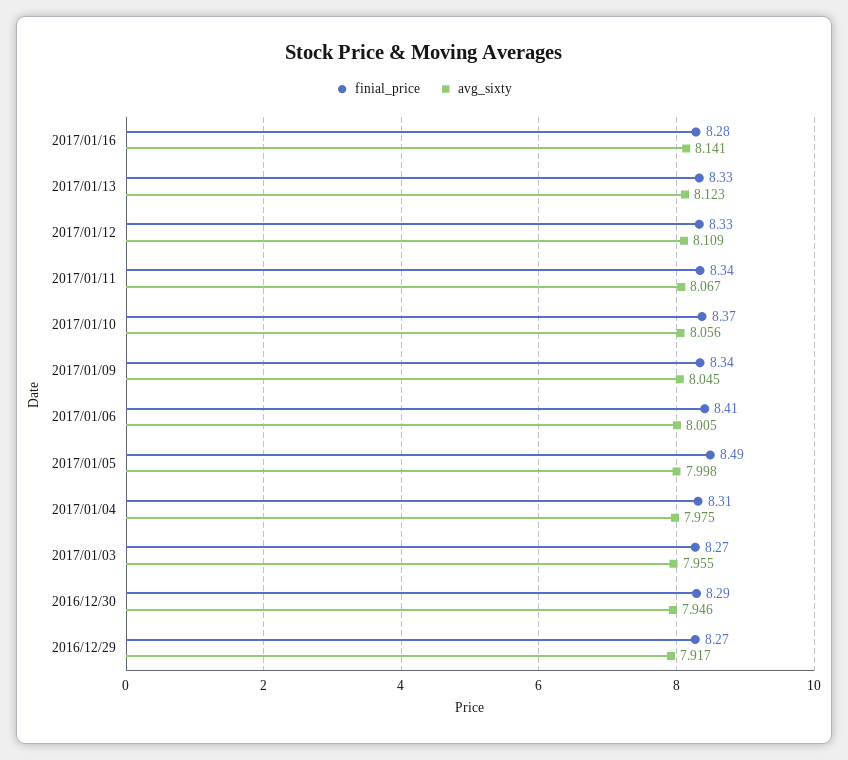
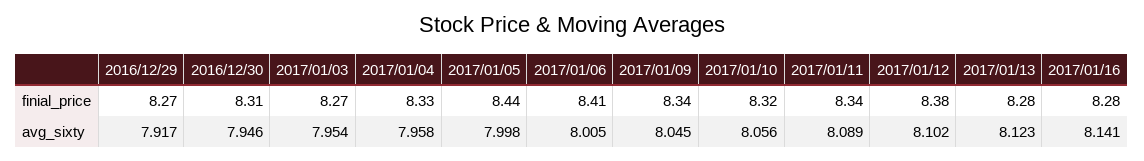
  {
    "finial_price": {
      "2017/01/16": 8.28,
-     "2017/01/13": 8.33,
+     "2017/01/13": 8.28,
-     "2017/01/12": 8.33,
+     "2017/01/12": 8.38,
      "2017/01/11": 8.34,
-     "2017/01/10": 8.37,
+     "2017/01/10": 8.32,
      "2017/01/09": 8.34,
      "2017/01/06": 8.41,
-     "2017/01/05": 8.49,
+     "2017/01/05": 8.44,
-     "2017/01/04": 8.31,
+     "2017/01/04": 8.33,
      "2017/01/03": 8.27,
-     "2016/12/30": 8.29,
+     "2016/12/30": 8.31,
      "2016/12/29": 8.27
    },
    "avg_sixty": {
      "2017/01/16": 8.141,
      "2017/01/13": 8.123,
-     "2017/01/12": 8.109,
+     "2017/01/12": 8.102,
-     "2017/01/11": 8.067,
+     "2017/01/11": 8.089,
      "2017/01/10": 8.056,
      "2017/01/09": 8.045,
      "2017/01/06": 8.005,
      "2017/01/05": 7.998,
-     "2017/01/04": 7.975,
+     "2017/01/04": 7.958,
-     "2017/01/03": 7.955,
+     "2017/01/03": 7.954,
      "2016/12/30": 7.946,
      "2016/12/29": 7.917
    }
  }

